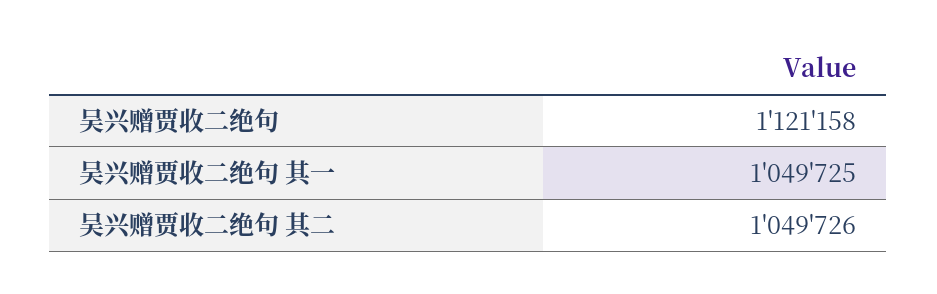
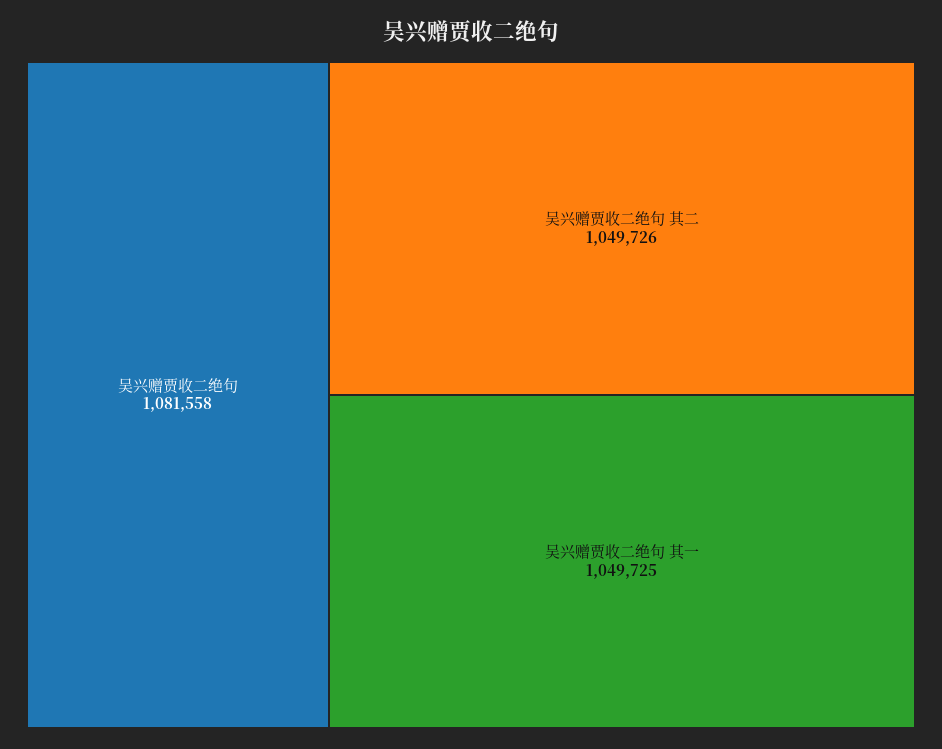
  {
-   "吴兴赠贾收二绝句": 1121158,
+   "吴兴赠贾收二绝句": 1081558,
    "吴兴赠贾收二绝句 其一": 1049725,
    "吴兴赠贾收二绝句 其二": 1049726
  }

